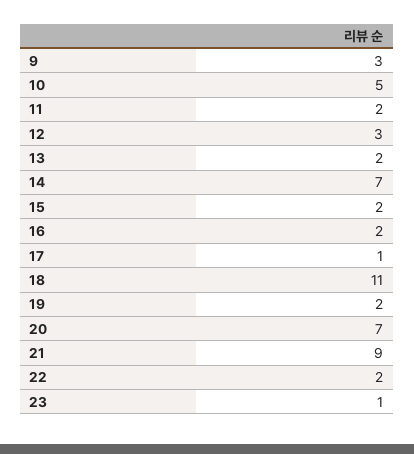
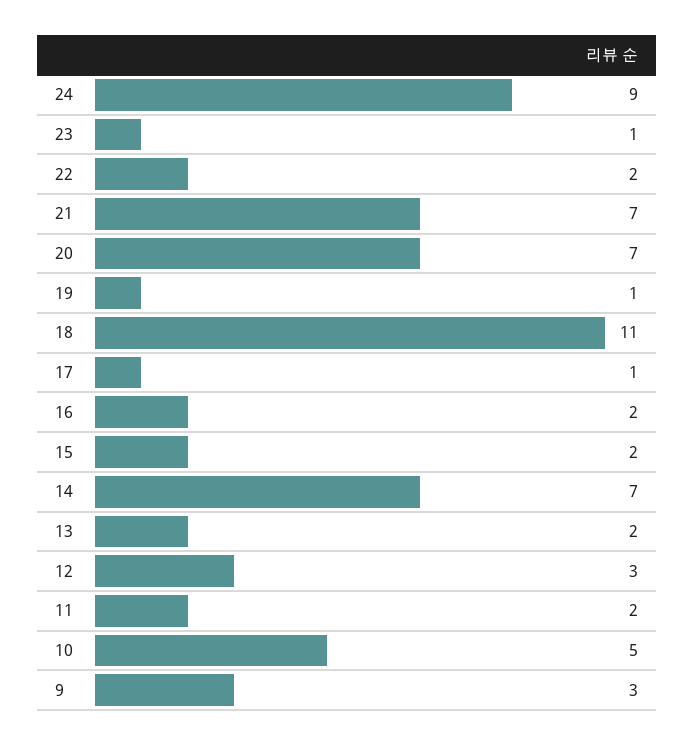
  {
    "9": 3,
    "10": 5,
    "11": 2,
    "12": 3,
    "13": 2,
    "14": 7,
    "15": 2,
    "16": 2,
    "17": 1,
    "18": 11,
-   "19": 2,
+   "19": 1,
    "20": 7,
-   "21": 9,
+   "21": 7,
    "22": 2,
-   "23": 1
+   "23": 1,
+   "24": 9
  }

